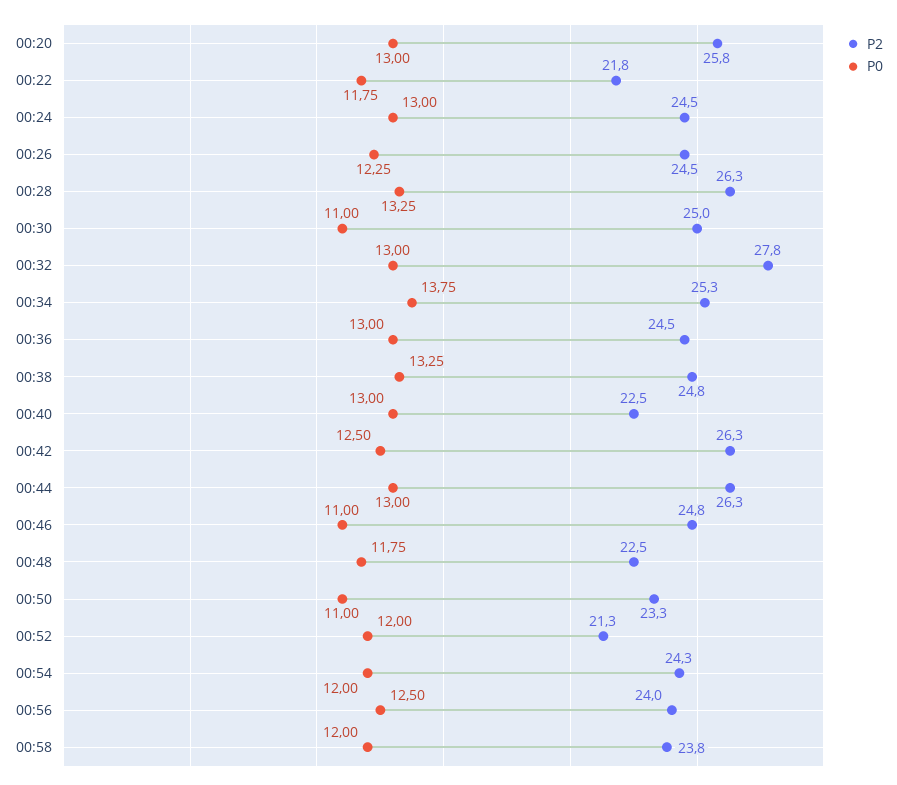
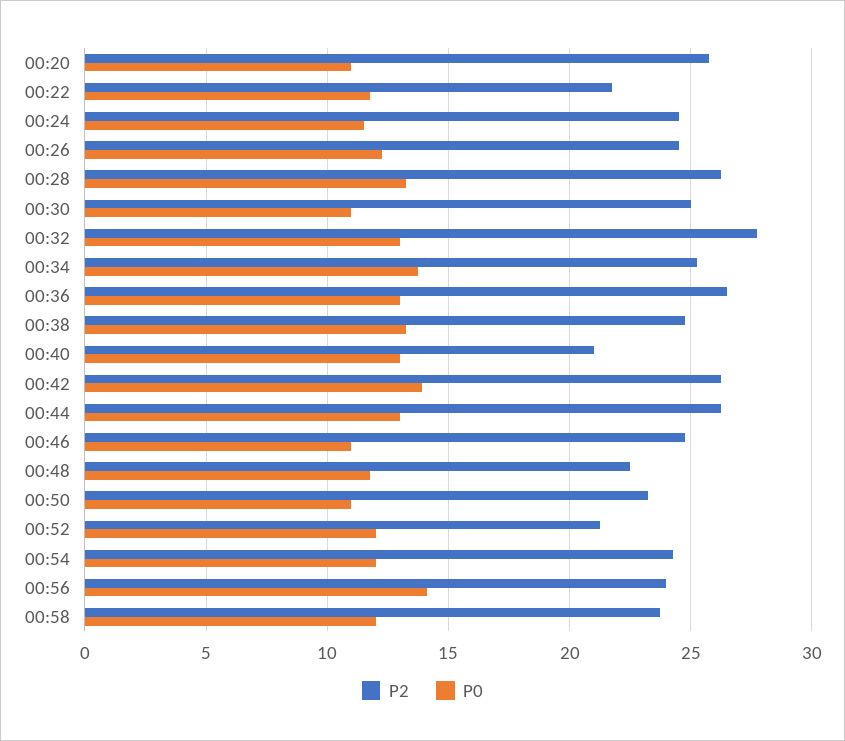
  {
    "P2": {
      "00:20": 25.8,
      "00:22": 21.8,
      "00:24": 24.5,
      "00:26": 24.5,
      "00:28": 26.3,
      "00:30": 25,
      "00:32": 27.8,
      "00:34": 25.3,
-     "00:36": 24.5,
+     "00:36": 26.5,
      "00:38": 24.8,
-     "00:40": 22.5,
+     "00:40": 21,
      "00:42": 26.3,
      "00:44": 26.3,
      "00:46": 24.8,
      "00:48": 22.5,
      "00:50": 23.3,
      "00:52": 21.3,
      "00:54": 24.3,
      "00:56": 24,
      "00:58": 23.8
    },
    "P0": {
-     "00:20": 13,
+     "00:20": 11,
      "00:22": 11.75,
-     "00:24": 13,
+     "00:24": 11.5,
      "00:26": 12.25,
      "00:28": 13.25,
      "00:30": 11,
      "00:32": 13,
      "00:34": 13.75,
      "00:36": 13,
      "00:38": 13.25,
      "00:40": 13,
-     "00:42": 12.5,
+     "00:42": 14,
      "00:44": 13,
      "00:46": 11,
      "00:48": 11.75,
      "00:50": 11,
      "00:52": 12,
      "00:54": 12,
-     "00:56": 12.5,
+     "00:56": 14,
      "00:58": 12
    }
  }

